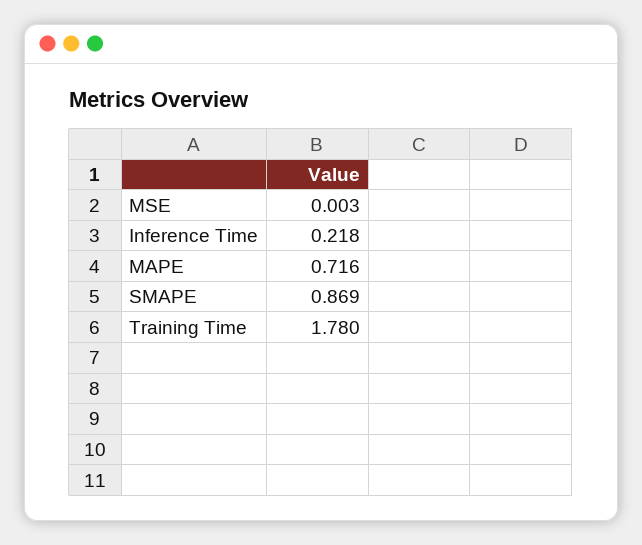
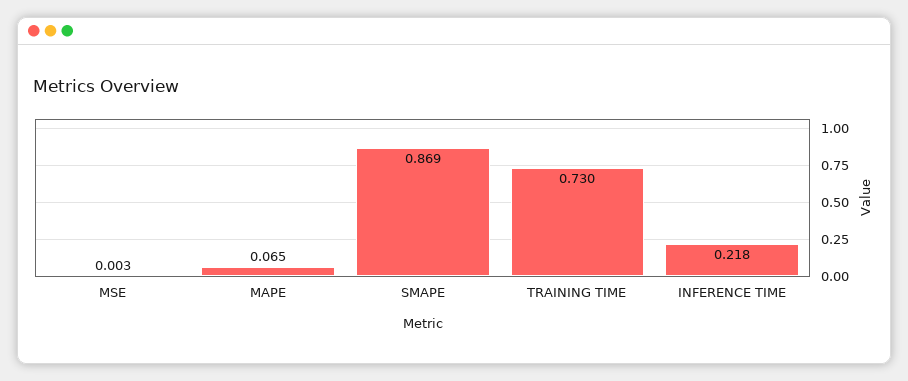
  {
    "MSE": 0.003,
    "Inference Time": 0.218,
-   "MAPE": 0.716,
+   "MAPE": 0.065,
    "SMAPE": 0.869,
-   "Training Time": 1.78
+   "Training Time": 0.73
  }

